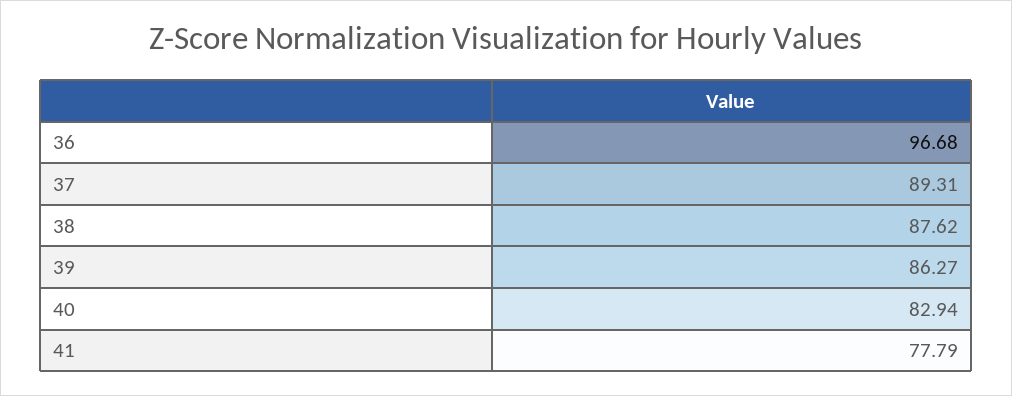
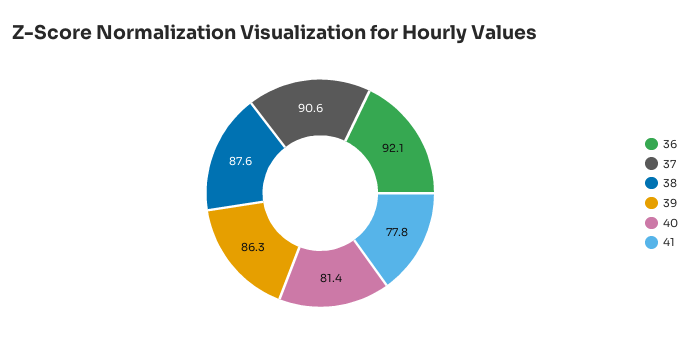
  {
-   "36": 96.68,
+   "36": 92.1,
-   "37": 89.31,
+   "37": 90.6,
    "38": 87.62,
    "39": 86.27,
-   "40": 82.94,
+   "40": 81.4,
    "41": 77.79
  }

